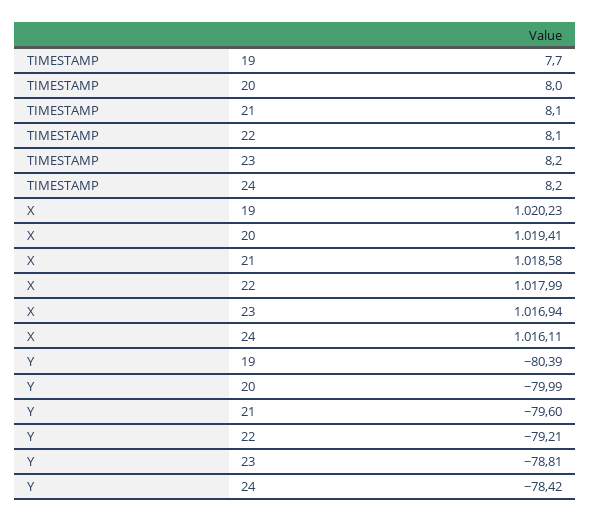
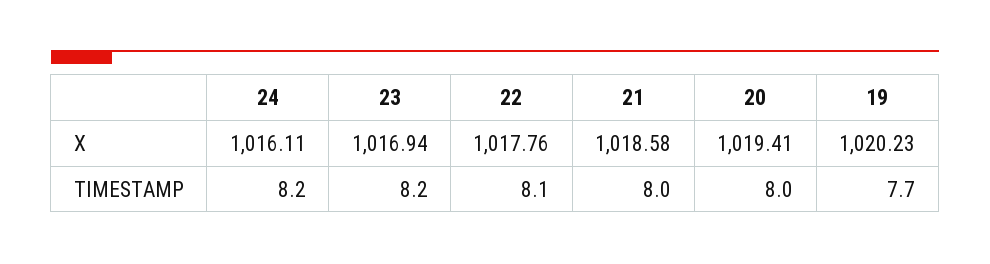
  {
    "TIMESTAMP": {
      "19": 7.7,
      "20": 8,
-     "21": 8.1,
+     "21": 8,
      "22": 8.1,
      "23": 8.2,
      "24": 8.2
    },
    "X": {
      "19": 1020.23,
      "20": 1019.41,
      "21": 1018.58,
-     "22": 1017.99,
+     "22": 1017.76,
      "23": 1016.94,
      "24": 1016.11
-   },
+   }
-   "Y": {
-     "19": -80.39,
-     "20": -79.99,
-     "21": -79.6,
-     "22": -79.21,
-     "23": -78.81,
-     "24": -78.42
-   }
  }

